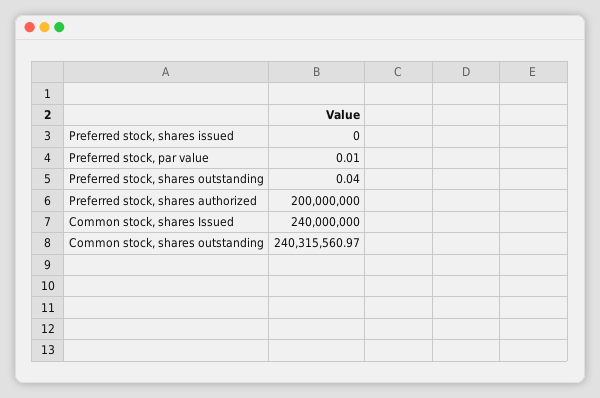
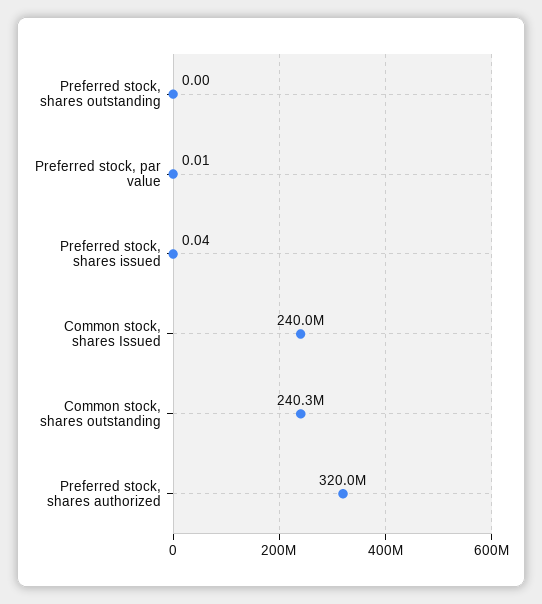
  {
-   "Preferred stock, shares issued": 0,
+   "Preferred stock, shares issued": 0.04,
    "Preferred stock, par value": 0.01,
-   "Preferred stock, shares outstanding": 0.04,
+   "Preferred stock, shares outstanding": 0,
-   "Preferred stock, shares authorized": 200000000,
+   "Preferred stock, shares authorized": 320000000,
    "Common stock, shares Issued": 240000000,
    "Common stock, shares outstanding": 240315560.97
  }

